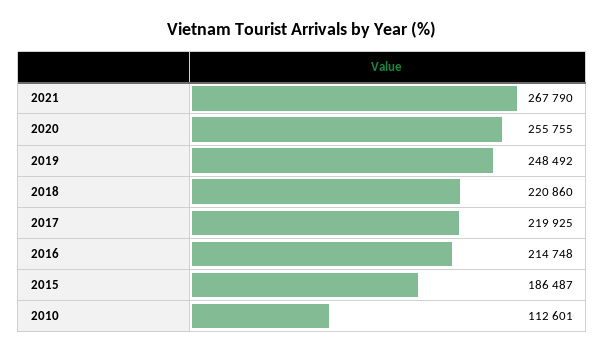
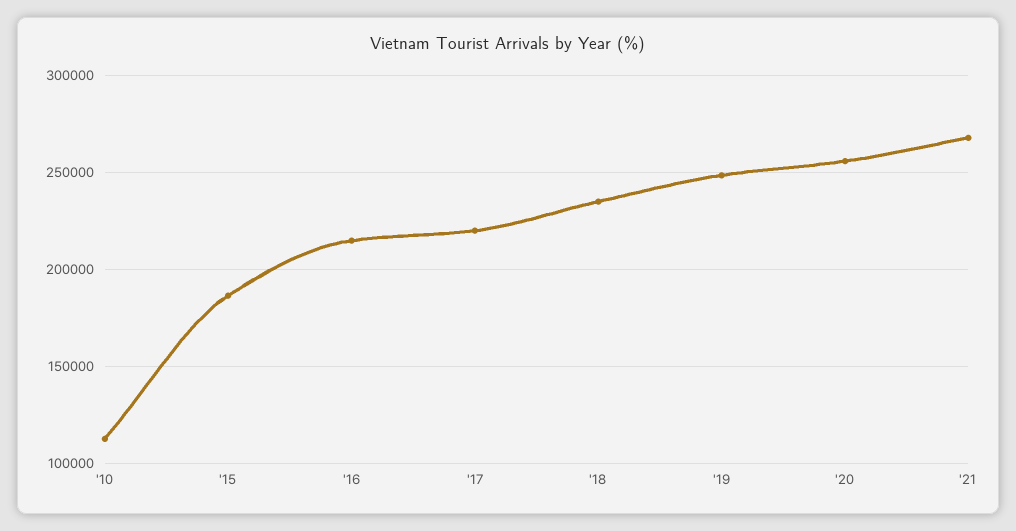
  {
    "2021": 267790,
    "2020": 255755,
    "2019": 248492,
-   "2018": 220860,
+   "2018": 235000,
    "2017": 219925,
    "2016": 214748,
    "2015": 186487,
    "2010": 112601
  }

